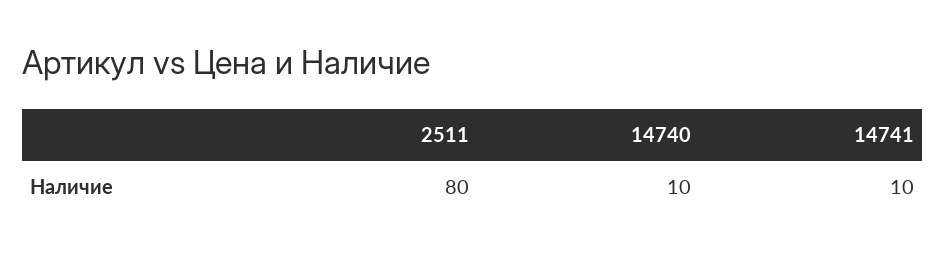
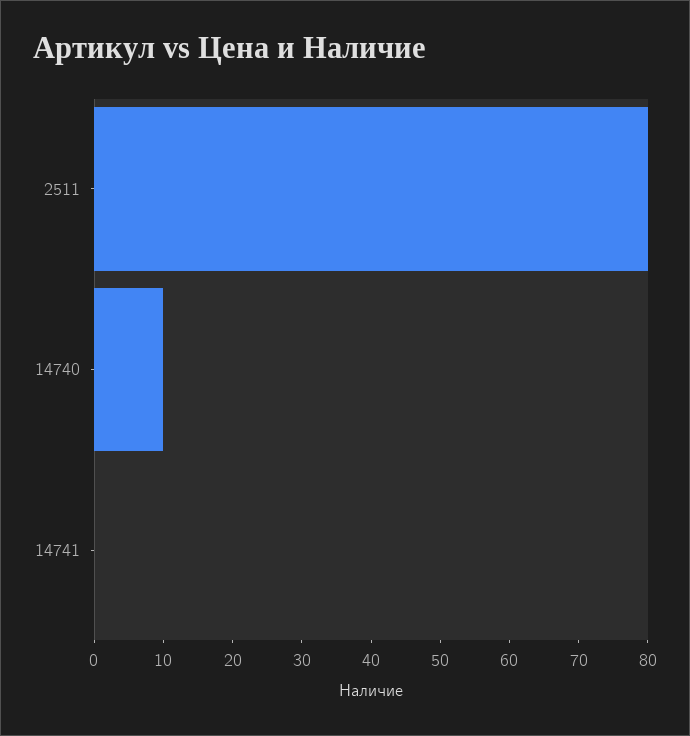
  {
    "2511": 80,
    "14740": 10,
-   "14741": 10
+   "14741": 0
  }

